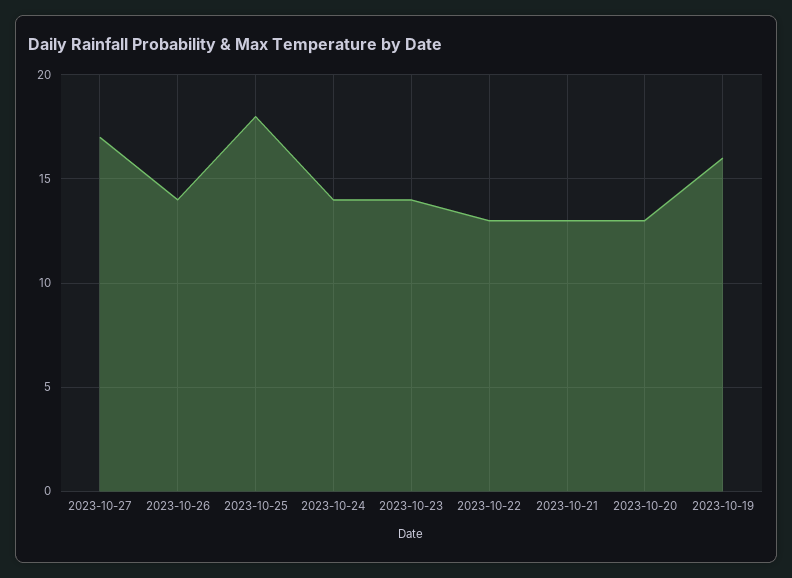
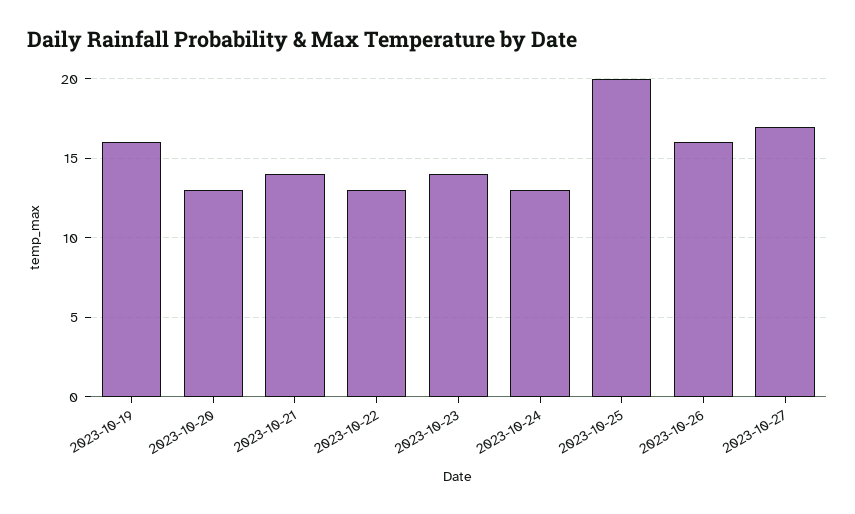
  {
    "2023-10-27": 17,
-   "2023-10-26": 14,
+   "2023-10-26": 16,
-   "2023-10-25": 18,
+   "2023-10-25": 20,
-   "2023-10-24": 14,
+   "2023-10-24": 13,
    "2023-10-23": 14,
    "2023-10-22": 13,
-   "2023-10-21": 13,
+   "2023-10-21": 14,
    "2023-10-20": 13,
    "2023-10-19": 16
  }

